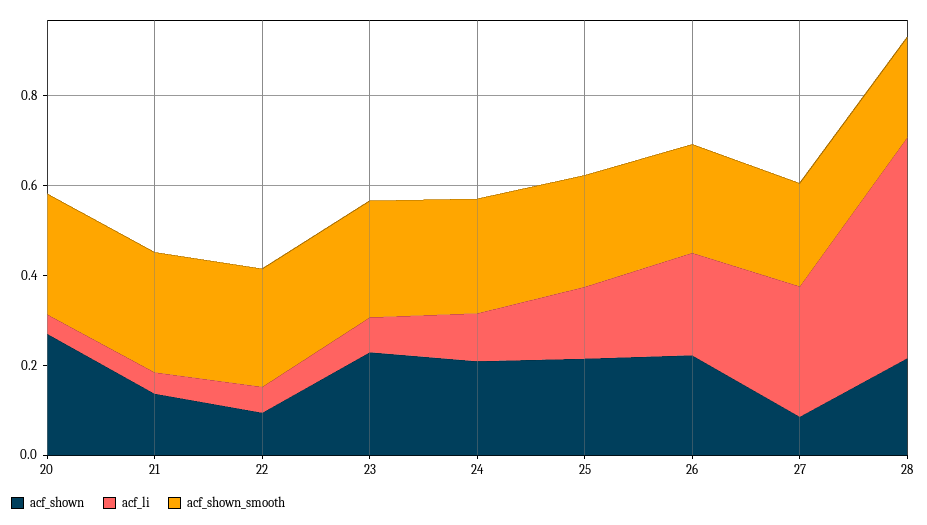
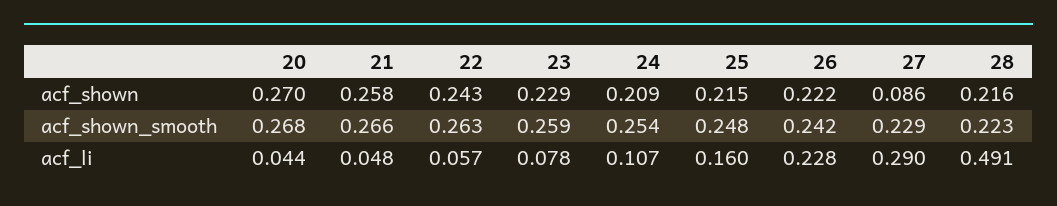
  {
    "acf_shown": {
      "20": 0.27,
-     "21": 0.15,
+     "21": 0.258,
-     "22": 0.1,
+     "22": 0.243,
      "23": 0.229,
      "24": 0.209,
      "25": 0.215,
      "26": 0.222,
      "27": 0.086,
      "28": 0.216
    },
    "acf_li": {
      "20": 0.044,
      "21": 0.048,
      "22": 0.057,
      "23": 0.078,
      "24": 0.107,
      "25": 0.16,
      "26": 0.228,
      "27": 0.29,
      "28": 0.491
    },
    "acf_shown_smooth": {
      "20": 0.268,
      "21": 0.266,
      "22": 0.263,
      "23": 0.259,
      "24": 0.254,
      "25": 0.248,
      "26": 0.242,
      "27": 0.229,
      "28": 0.223
    }
  }

